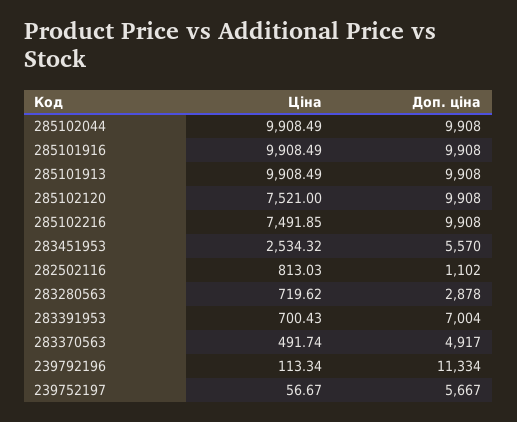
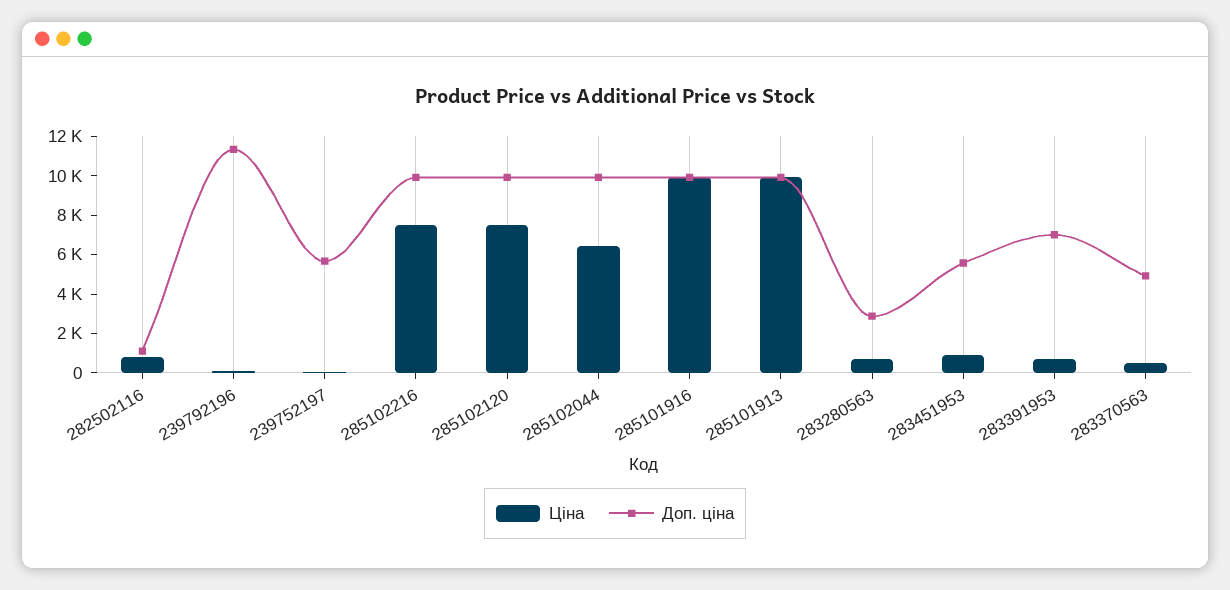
  {
    "Ціна": {
-     "285102044": 9908.49,
+     "285102044": 6500,
      "285101916": 9908.49,
      "285101913": 9908.49,
      "285102120": 7521,
      "285102216": 7491.85,
-     "283451953": 2534.32,
+     "283451953": 1000,
      "282502116": 813.03,
      "283280563": 719.62,
      "283391953": 700.43,
      "283370563": 491.74,
      "239792196": 113.34,
      "239752197": 56.67
    },
    "Доп. ціна": {
      "285102044": 9908,
      "285101916": 9908,
      "285101913": 9908,
      "285102120": 9908,
      "285102216": 9908,
      "283451953": 5570,
      "282502116": 1102,
      "283280563": 2878,
      "283391953": 7004,
      "283370563": 4917,
      "239792196": 11334,
      "239752197": 5667
    }
  }

